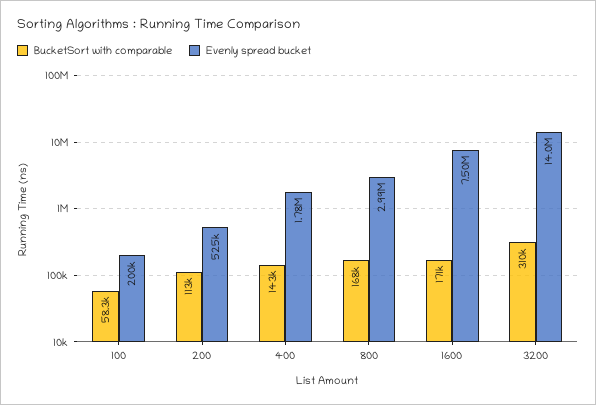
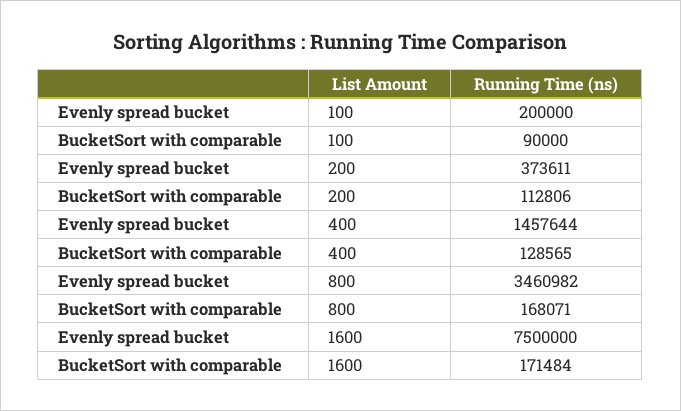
  {
    "BucketSort with comparable": {
-     "100": 58300,
+     "100": 90000,
      "200": 112806,
-     "400": 143000,
+     "400": 128565,
      "800": 168071,
-     "1600": 171484,
+     "1600": 171484
-     "3200": 310000
    },
    "Evenly spread bucket": {
      "100": 200000,
-     "200": 525000,
+     "200": 373611,
-     "400": 1780000,
+     "400": 1457644,
-     "800": 2990000,
+     "800": 3460982,
-     "1600": 7500000,
+     "1600": 7500000
-     "3200": 14000000
    }
  }

